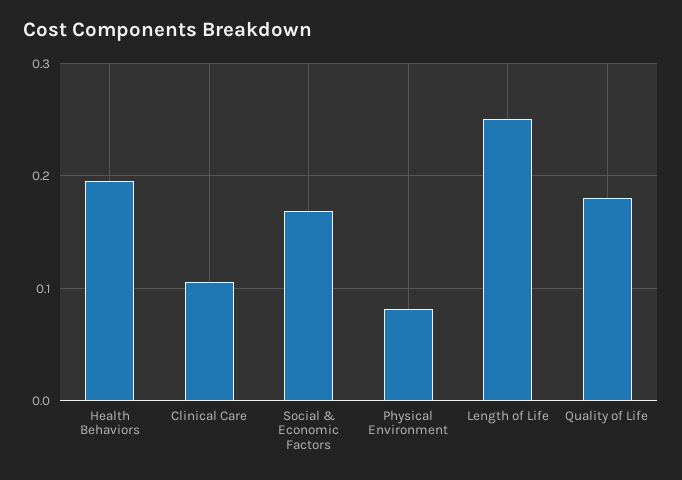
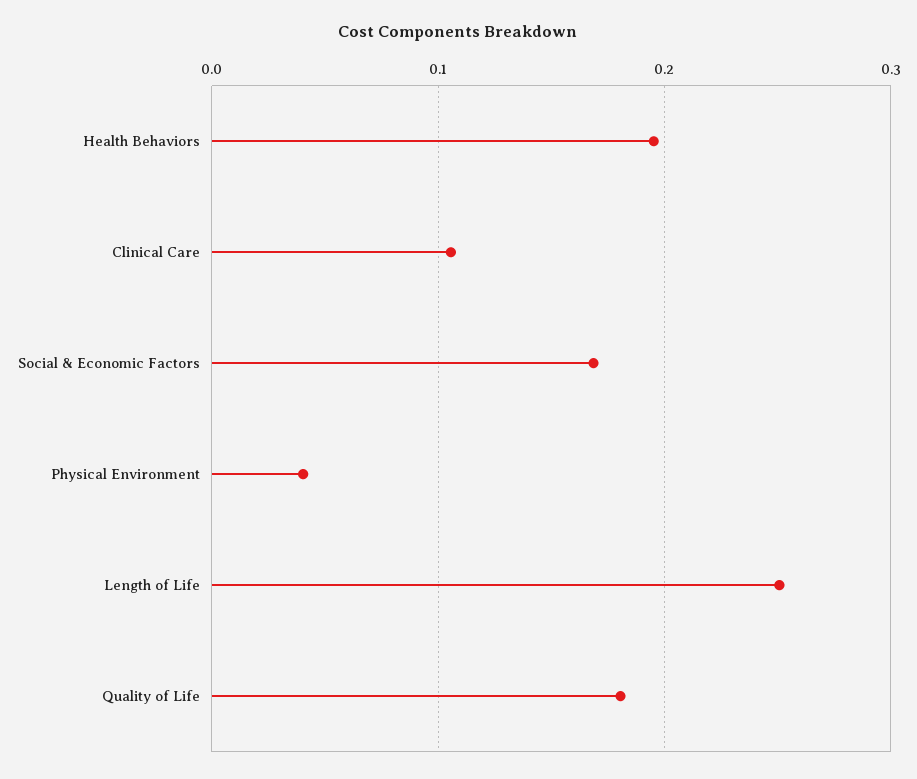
  {
    "Health Behaviors": 0.2,
    "Clinical Care": 0.11,
    "Social & Economic Factors": 0.17,
-   "Physical Environment": 0.08,
+   "Physical Environment": 0.04,
    "Length of Life": 0.25,
    "Quality of Life": 0.18
  }

